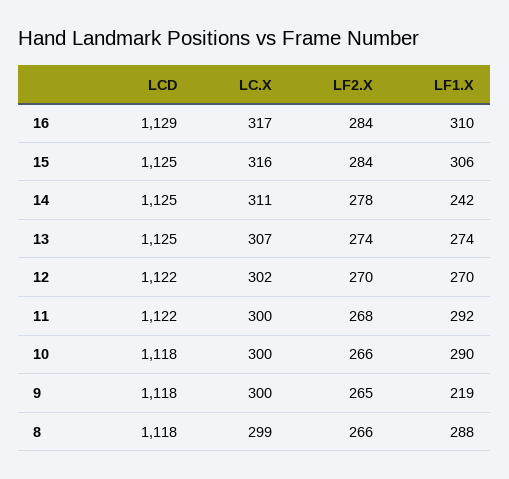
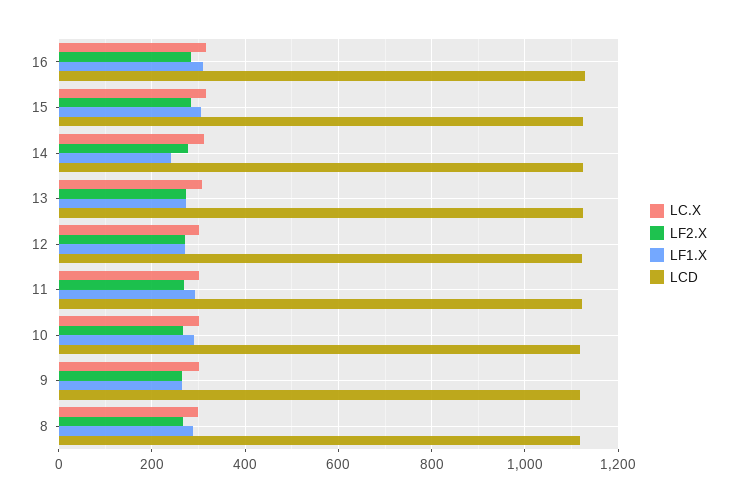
  {
    "LCD": {
      "16": 1129,
      "15": 1125,
      "14": 1125,
      "13": 1125,
      "12": 1122,
      "11": 1122,
      "10": 1118,
      "9": 1118,
      "8": 1118
    },
    "LC.X": {
      "16": 317,
      "15": 316,
      "14": 311,
      "13": 307,
      "12": 302,
      "11": 300,
      "10": 300,
      "9": 300,
      "8": 299
    },
    "LF2.X": {
      "16": 284,
      "15": 284,
      "14": 278,
      "13": 274,
      "12": 270,
      "11": 268,
      "10": 266,
      "9": 265,
      "8": 266
    },
    "LF1.X": {
      "16": 310,
      "15": 306,
      "14": 242,
      "13": 274,
      "12": 270,
      "11": 292,
      "10": 290,
-     "9": 219,
+     "9": 260,
      "8": 288
    }
  }

